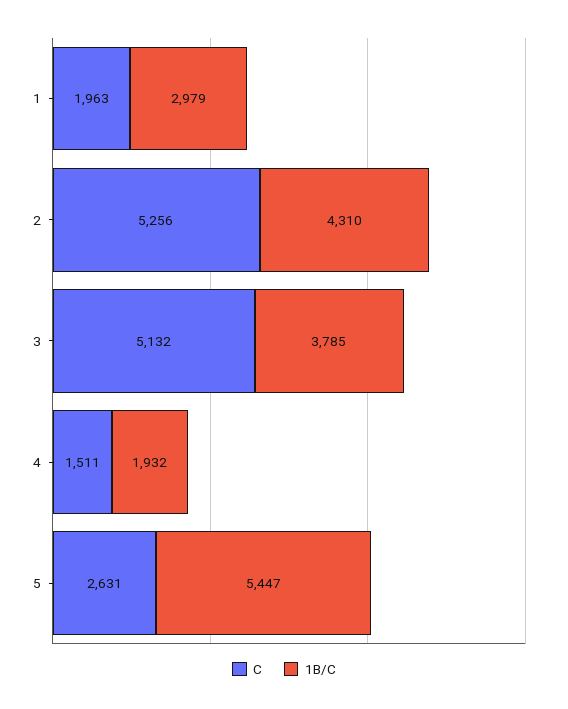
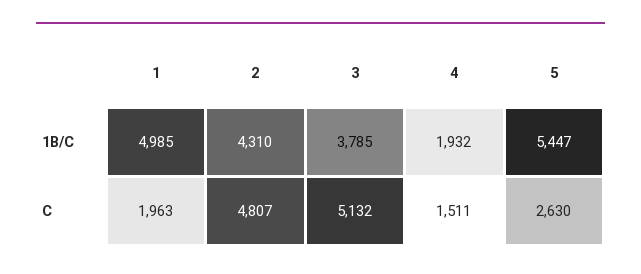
  {
    "C": {
      "1": 1963,
-     "2": 5256,
+     "2": 4807,
      "3": 5132,
      "4": 1511,
-     "5": 2631
+     "5": 2630
    },
    "1B/C": {
-     "1": 2979,
+     "1": 4985,
      "2": 4310,
      "3": 3785,
      "4": 1932,
      "5": 5447
    }
  }

